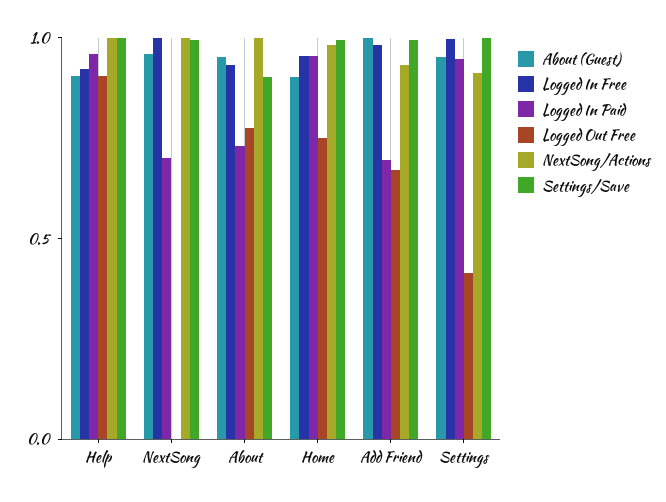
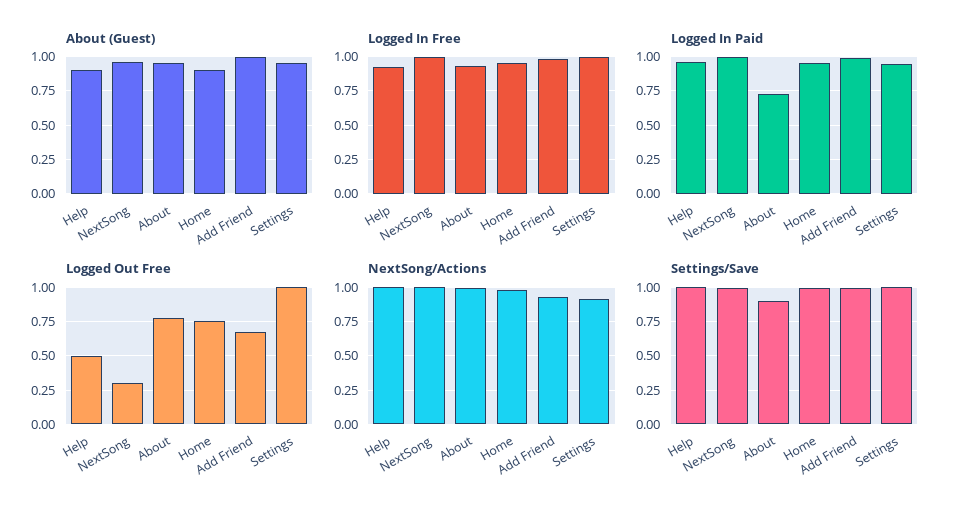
  {
    "About (Guest)": {
      "Help": 0.9,
      "NextSong": 0.95,
      "About": 0.95,
      "Home": 0.9,
      "Add Friend": 1,
      "Settings": 0.95
    },
    "Logged In Free": {
      "Help": 0.9,
      "NextSong": 1,
      "About": 0.95,
      "Home": 0.95,
      "Add Friend": 1,
      "Settings": 1
    },
    "Logged In Paid": {
      "Help": 0.95,
-     "NextSong": 0.7,
+     "NextSong": 1,
      "About": 0.75,
      "Home": 0.95,
-     "Add Friend": 0.7,
+     "Add Friend": 1,
      "Settings": 0.95
    },
    "Logged Out Free": {
-     "Help": 0.9,
+     "Help": 0.5,
-     "NextSong": 0,
+     "NextSong": 0.3,
      "About": 0.8,
      "Home": 0.75,
      "Add Friend": 0.65,
-     "Settings": 0.4
+     "Settings": 1
    },
    "NextSong/Actions": {
      "Help": 1,
      "NextSong": 1,
      "About": 1,
      "Home": 1,
      "Add Friend": 0.95,
      "Settings": 0.9
    },
    "Settings/Save": {
      "Help": 1,
      "NextSong": 1,
      "About": 0.9,
      "Home": 1,
      "Add Friend": 1,
      "Settings": 1
    }
  }

